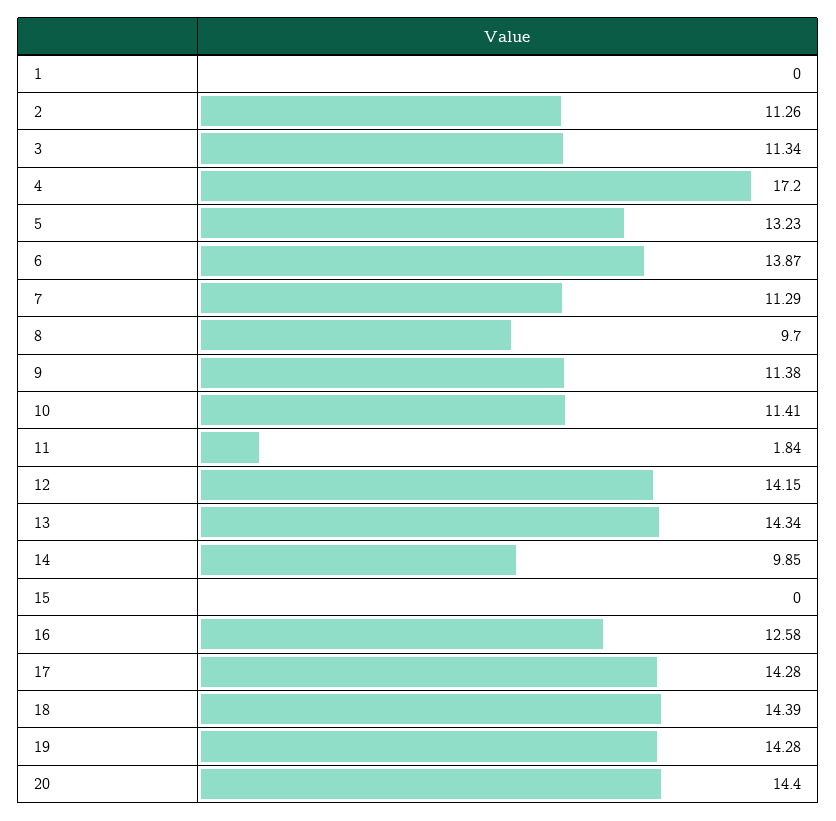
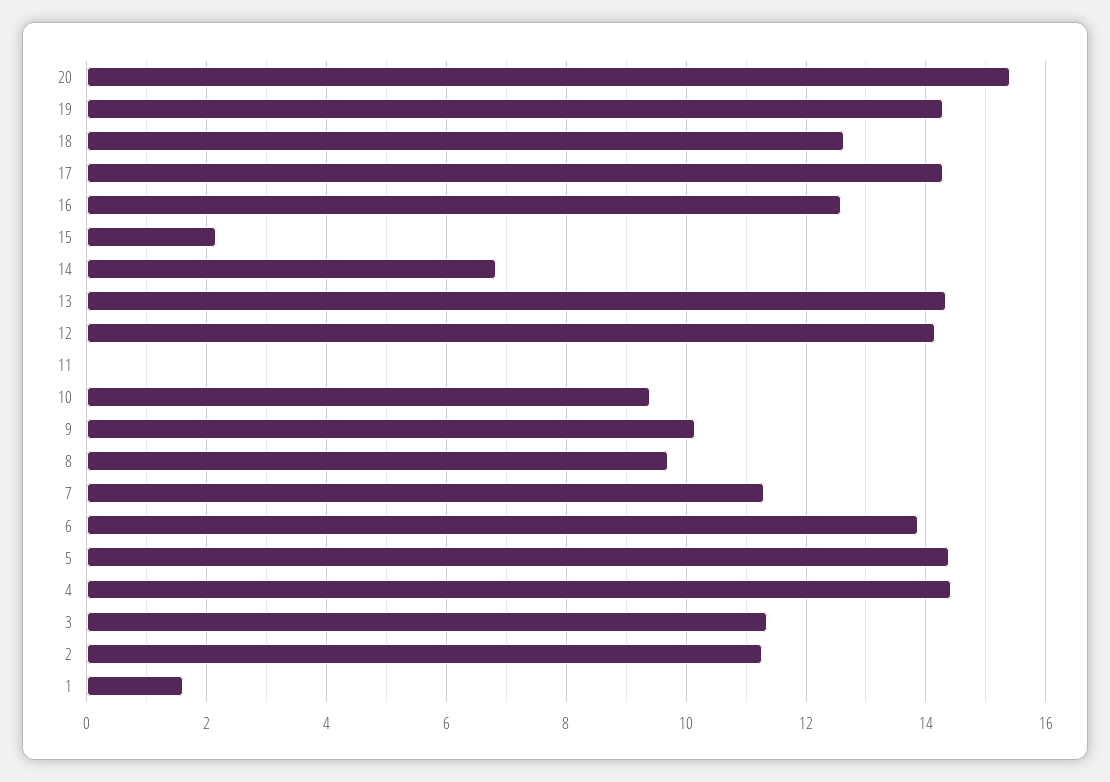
  {
-   "1": 0,
+   "1": 1.6,
    "2": 11.26,
    "3": 11.34,
-   "4": 17.2,
+   "4": 14.4,
-   "5": 13.23,
+   "5": 14.4,
    "6": 13.87,
    "7": 11.29,
    "8": 9.7,
-   "9": 11.38,
+   "9": 10.2,
-   "10": 11.41,
+   "10": 9.4,
-   "11": 1.84,
+   "11": 0,
    "12": 14.15,
    "13": 14.34,
-   "14": 9.85,
+   "14": 6.8,
-   "15": 0,
+   "15": 2.2,
    "16": 12.58,
    "17": 14.28,
-   "18": 14.39,
+   "18": 12.6,
    "19": 14.28,
-   "20": 14.4
+   "20": 15.4
  }

